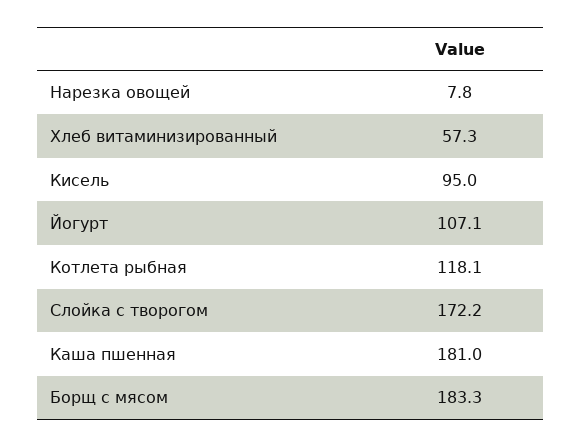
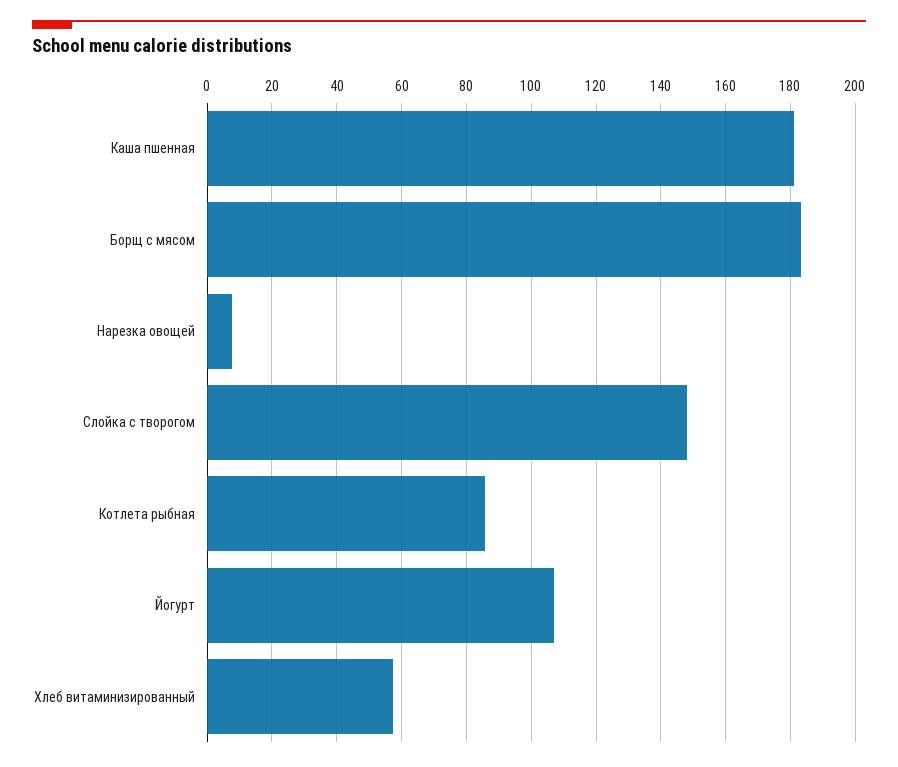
  {
    "Нарезка овощей": 7.8,
    "Хлеб витаминизированный": 57.3,
-   "Кисель": 95,
    "Йогурт": 107.1,
-   "Котлета рыбная": 118.1,
+   "Котлета рыбная": 86,
-   "Слойка с творогом": 172.2,
+   "Слойка с творогом": 148,
    "Каша пшенная": 181,
    "Борщ с мясом": 183.3
  }

